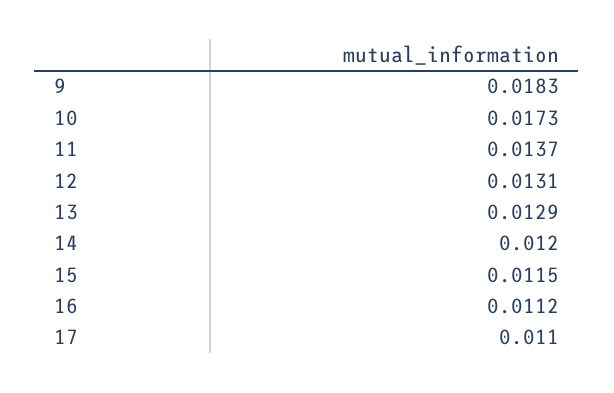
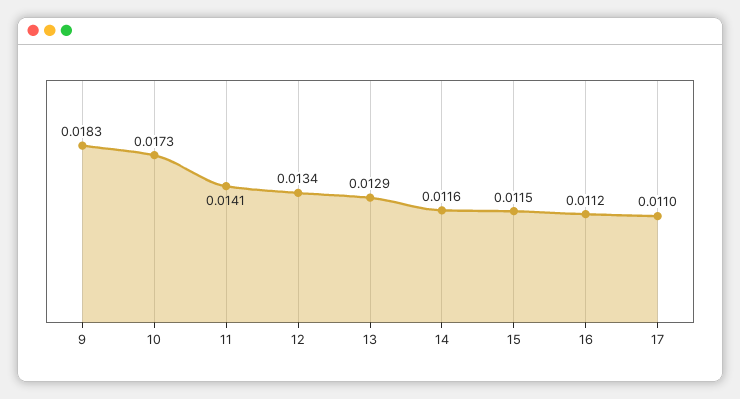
  {
    "9": 0.0183,
    "10": 0.0173,
-   "11": 0.0137,
+   "11": 0.0141,
-   "12": 0.0131,
+   "12": 0.0134,
    "13": 0.0129,
-   "14": 0.012,
+   "14": 0.0116,
    "15": 0.0115,
    "16": 0.0112,
    "17": 0.011
  }

